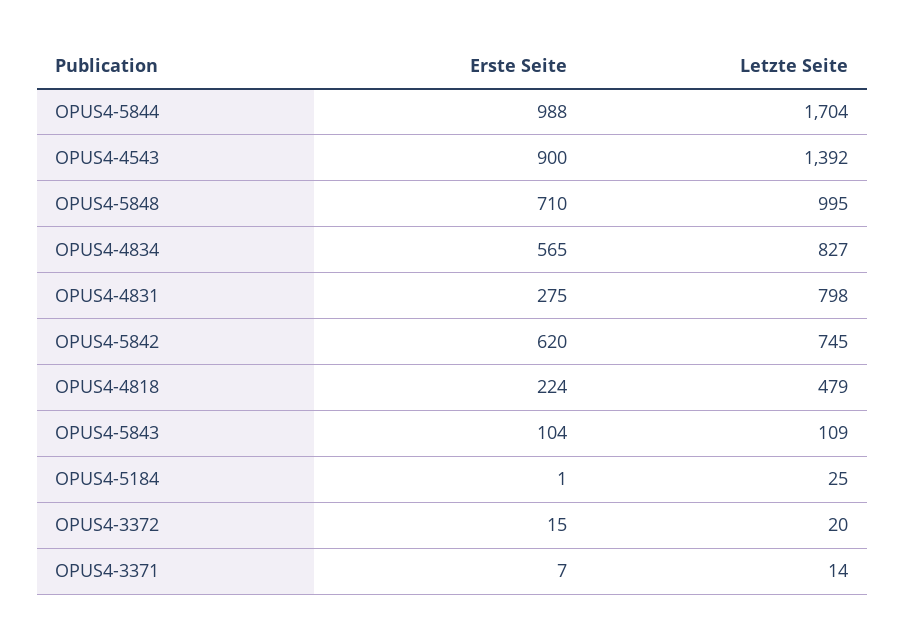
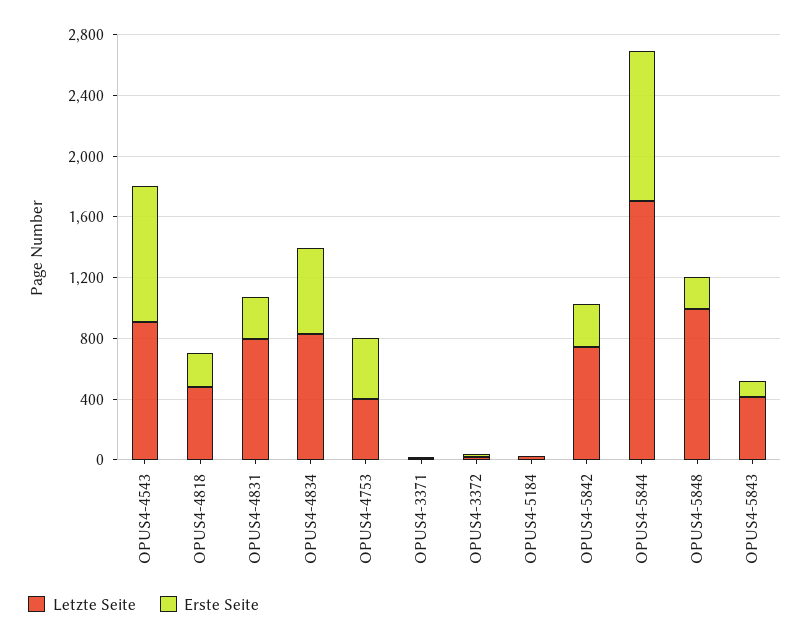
  {
    "Erste Seite": {
      "OPUS4-5844": 988,
      "OPUS4-4543": 900,
-     "OPUS4-5848": 710,
+     "OPUS4-5848": 200,
      "OPUS4-4834": 565,
      "OPUS4-4831": 275,
-     "OPUS4-5842": 620,
+     "OPUS4-5842": 300,
      "OPUS4-4818": 224,
      "OPUS4-5843": 104,
      "OPUS4-5184": 1,
      "OPUS4-3372": 15,
-     "OPUS4-3371": 7
+     "OPUS4-3371": 7,
+     "OPUS4-4753": 400
    },
    "Letzte Seite": {
      "OPUS4-5844": 1704,
-     "OPUS4-4543": 1392,
+     "OPUS4-4543": 900,
      "OPUS4-5848": 995,
      "OPUS4-4834": 827,
      "OPUS4-4831": 798,
      "OPUS4-5842": 745,
      "OPUS4-4818": 479,
-     "OPUS4-5843": 109,
+     "OPUS4-5843": 400,
      "OPUS4-5184": 25,
      "OPUS4-3372": 20,
-     "OPUS4-3371": 14
+     "OPUS4-3371": 14,
+     "OPUS4-4753": 400
    }
  }

